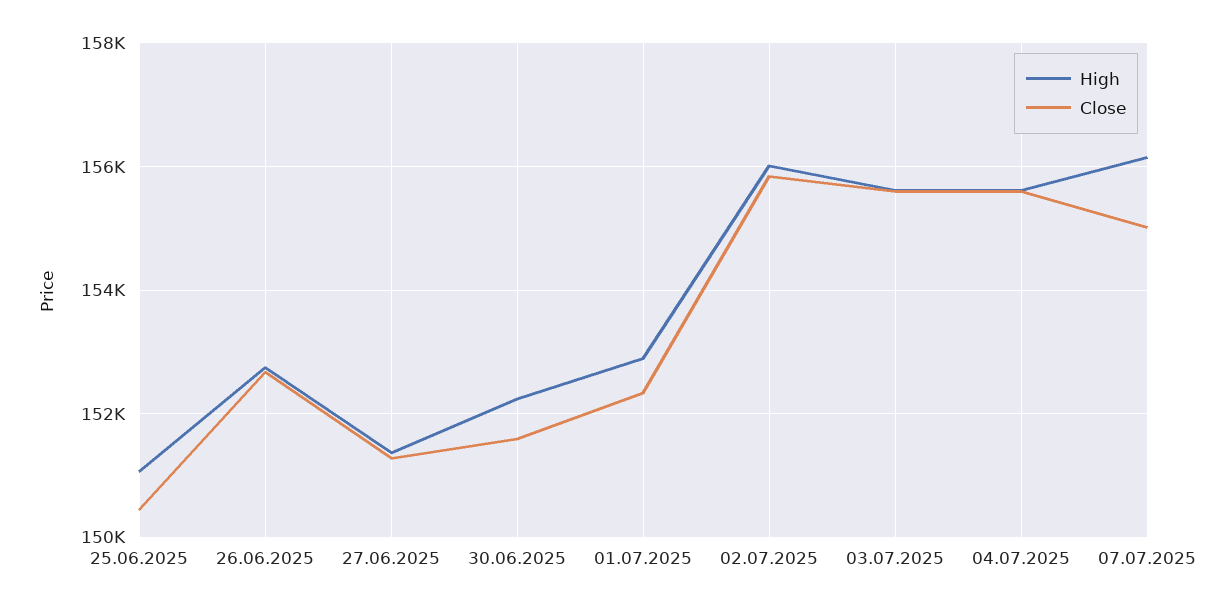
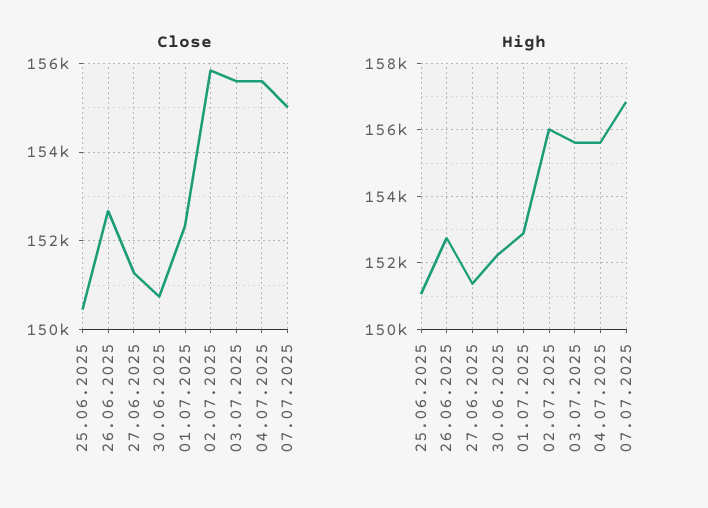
  {
    "High": {
      "25.06.2025": 151000,
      "26.06.2025": 152800,
      "27.06.2025": 151400,
      "30.06.2025": 152200,
      "01.07.2025": 152800,
      "02.07.2025": 156000,
      "03.07.2025": 155600,
      "04.07.2025": 155600,
-     "07.07.2025": 156200
+     "07.07.2025": 156800
    },
    "Close": {
      "25.06.2025": 150400,
      "26.06.2025": 152600,
      "27.06.2025": 151200,
-     "30.06.2025": 151600,
+     "30.06.2025": 150800,
      "01.07.2025": 152400,
      "02.07.2025": 155800,
      "03.07.2025": 155600,
      "04.07.2025": 155600,
      "07.07.2025": 155000
    }
  }

